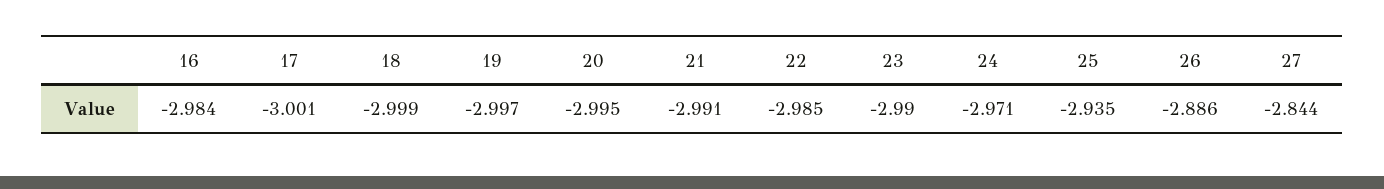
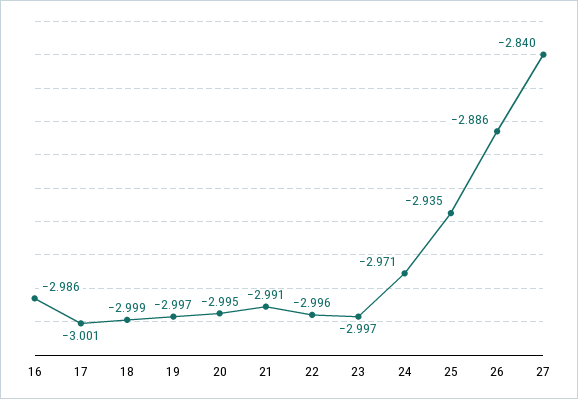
  {
-   "16": -2.984,
+   "16": -2.986,
    "17": -3.001,
    "18": -2.999,
    "19": -2.997,
    "20": -2.995,
    "21": -2.991,
-   "22": -2.985,
+   "22": -2.996,
-   "23": -2.99,
+   "23": -2.997,
    "24": -2.971,
    "25": -2.935,
    "26": -2.886,
-   "27": -2.844
+   "27": -2.84
  }

